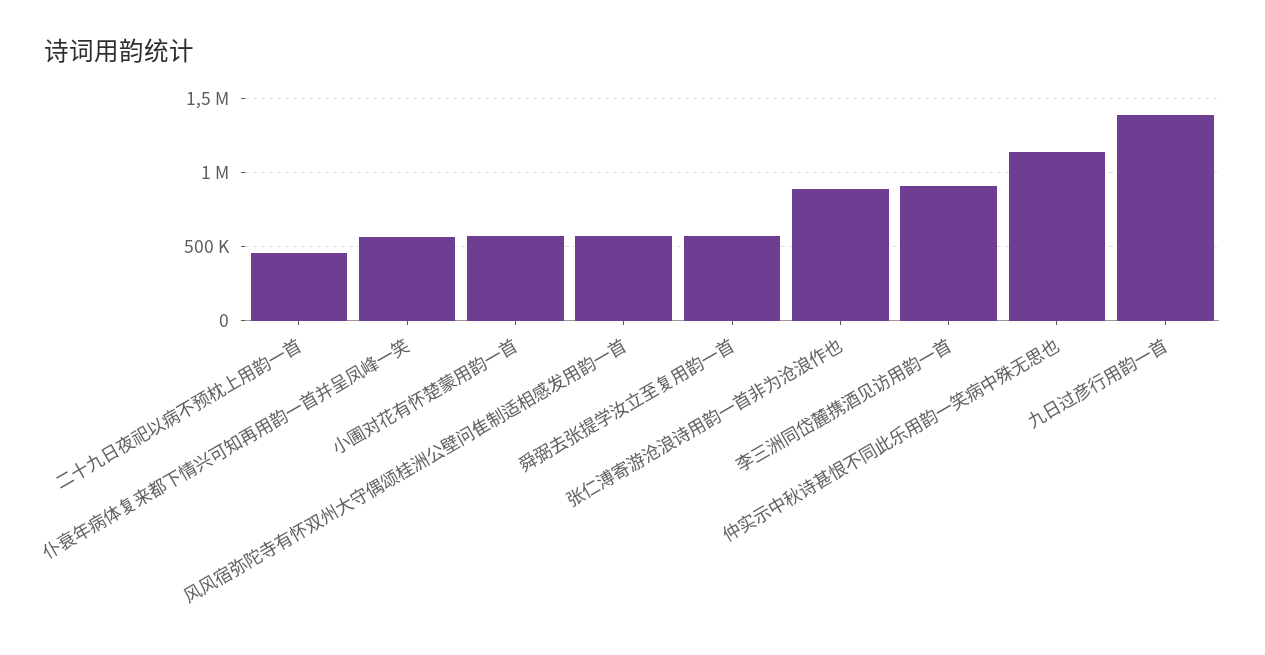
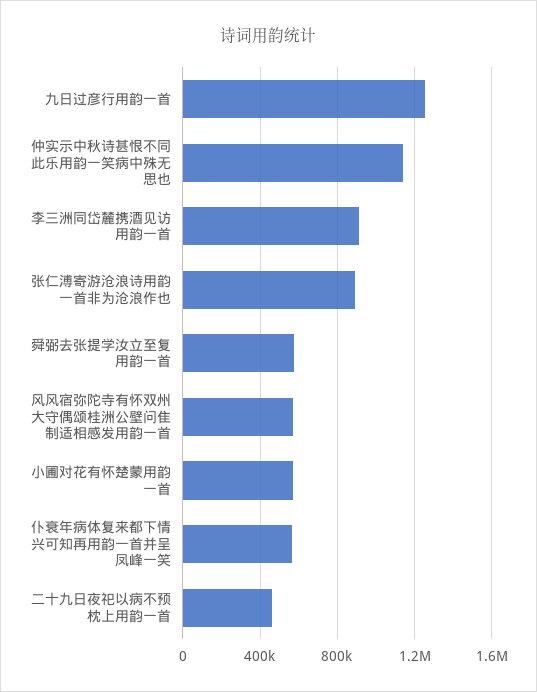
  {
    "二十九日夜祀以病不预枕上用韵一首": 450000,
    "仆衰年病体复来都下情兴可知再用韵一首并呈凤峰一笑": 550000,
    "小圃对花有怀楚蒙用韵一首": 550000,
    "风风宿弥陀寺有怀双州大守偶颂桂洲公壁问隹制适相感发用韵一首": 550000,
    "舜弼去张提学汝立至复用韵一首": 550000,
    "张仁溥寄游沧浪诗用韵一首非为沧浪作也": 900000,
    "李三洲同岱麓携酒见访用韵一首": 900000,
    "仲实示中秋诗甚恨不同此乐用韵一笑病中殊无思也": 1150000,
-   "九日过彦行用韵一首": 1400000
+   "九日过彦行用韵一首": 1250000
  }

